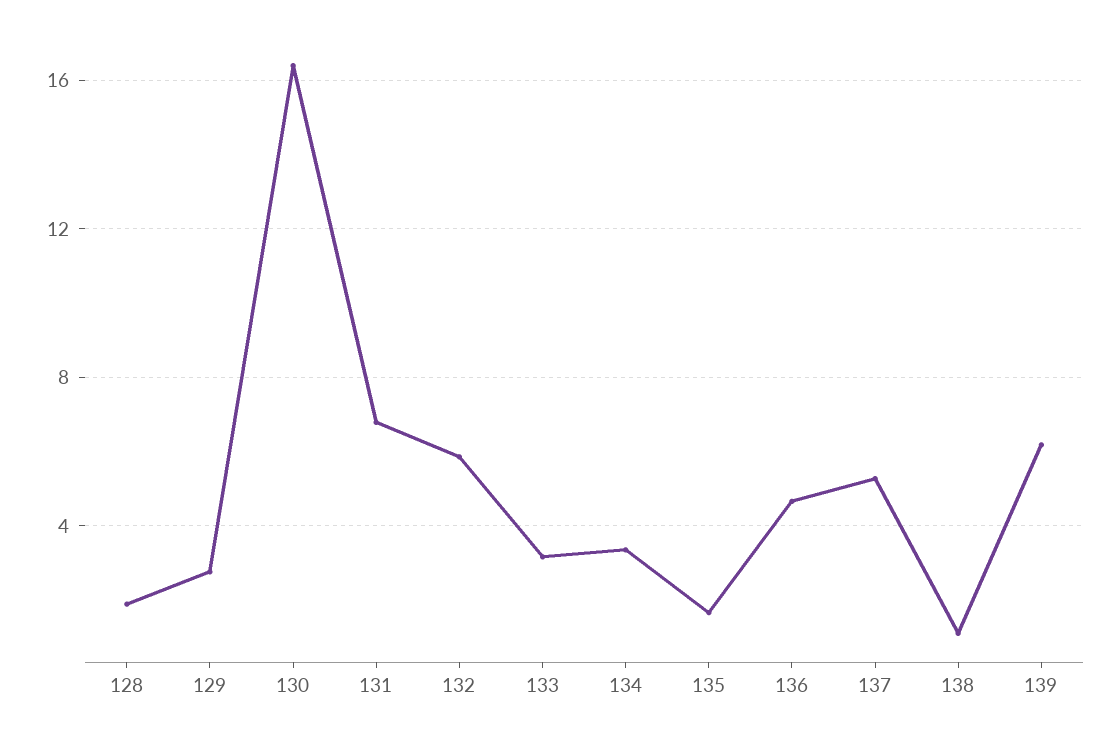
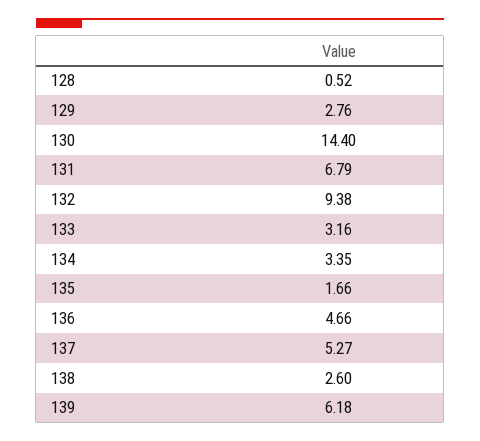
  {
-   "128": 2,
+   "128": 0.52,
    "129": 2.76,
-   "130": 16.5,
+   "130": 14.4,
    "131": 6.79,
-   "132": 6,
+   "132": 9.38,
    "133": 3.16,
    "134": 3.35,
    "135": 1.66,
    "136": 4.66,
    "137": 5.27,
-   "138": 1,
+   "138": 2.6,
    "139": 6.18
  }

